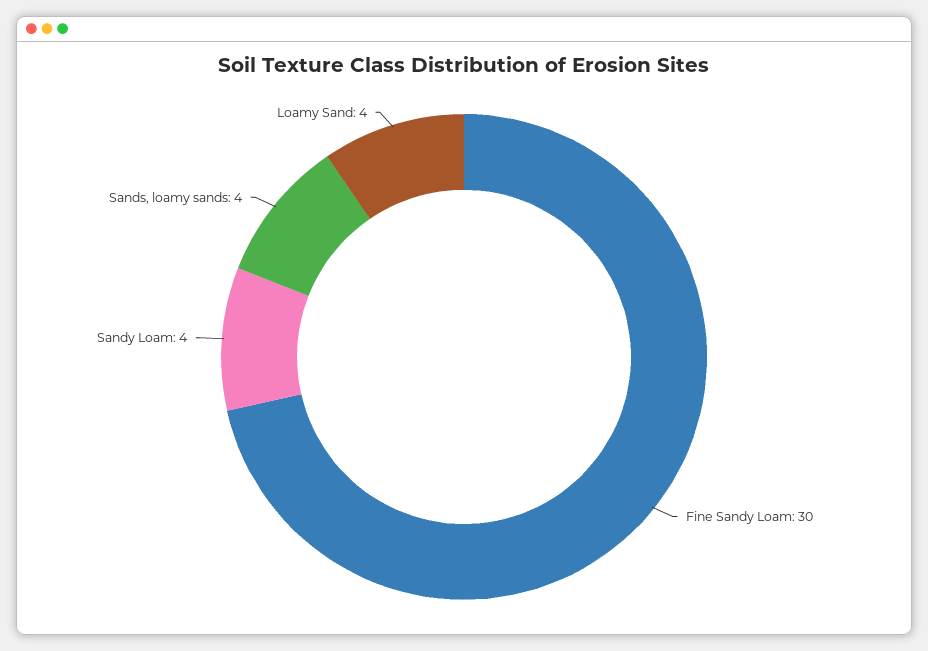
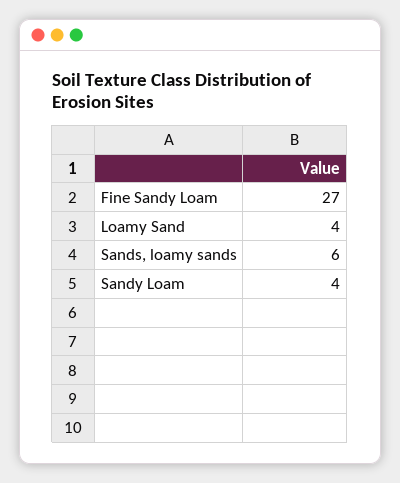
  {
-   "Fine Sandy Loam": 30,
+   "Fine Sandy Loam": 27,
    "Sandy Loam": 4,
-   "Sands, loamy sands": 4,
+   "Sands, loamy sands": 6,
    "Loamy Sand": 4
  }

